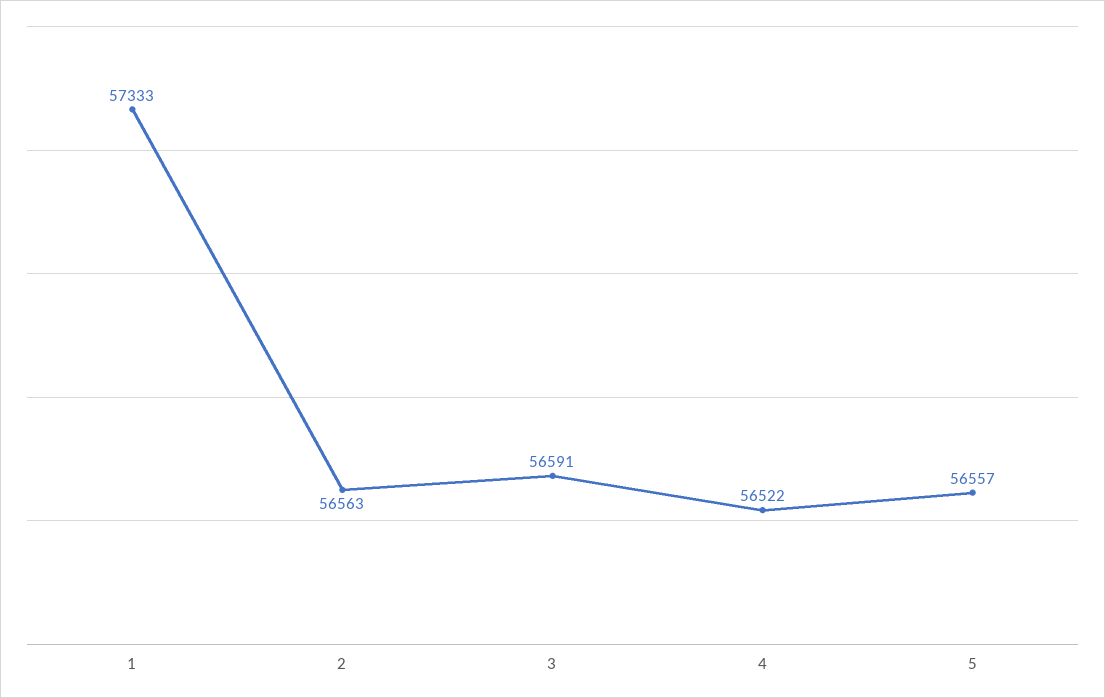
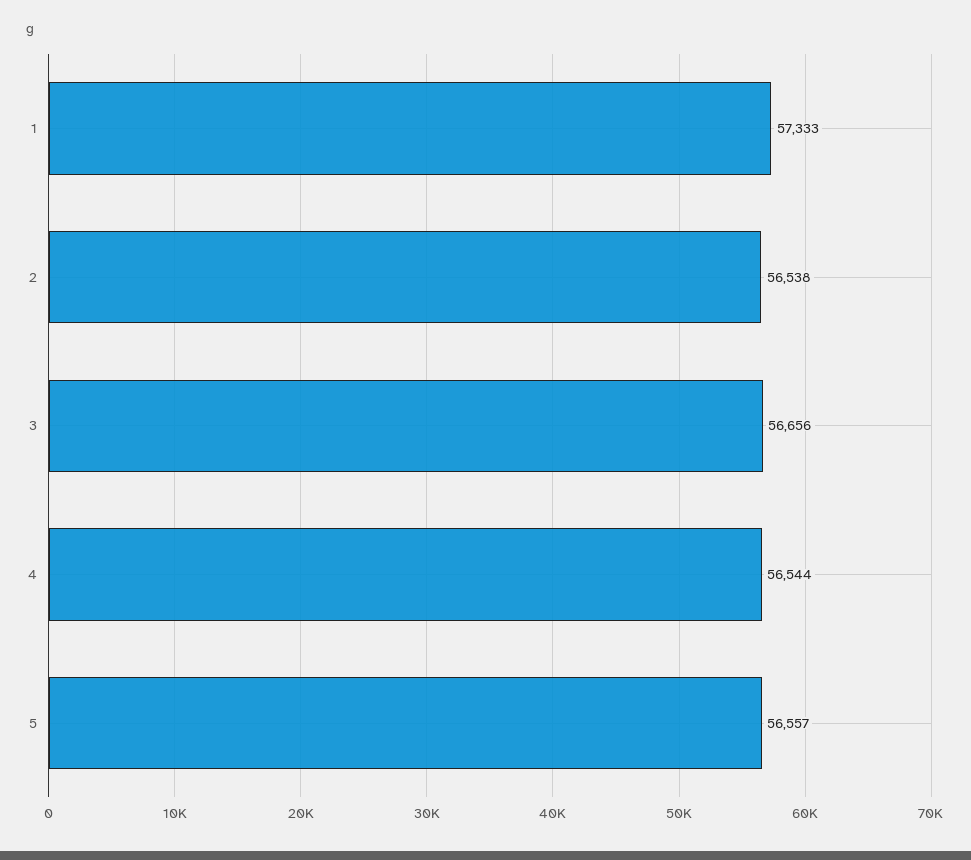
  {
    "1": 57333,
-   "2": 56563,
+   "2": 56538,
-   "3": 56591,
+   "3": 56656,
-   "4": 56522,
+   "4": 56544,
    "5": 56557
  }

